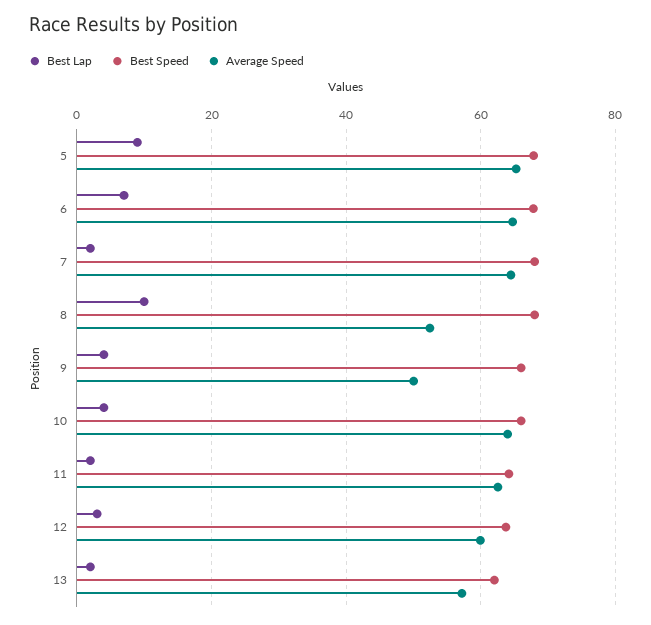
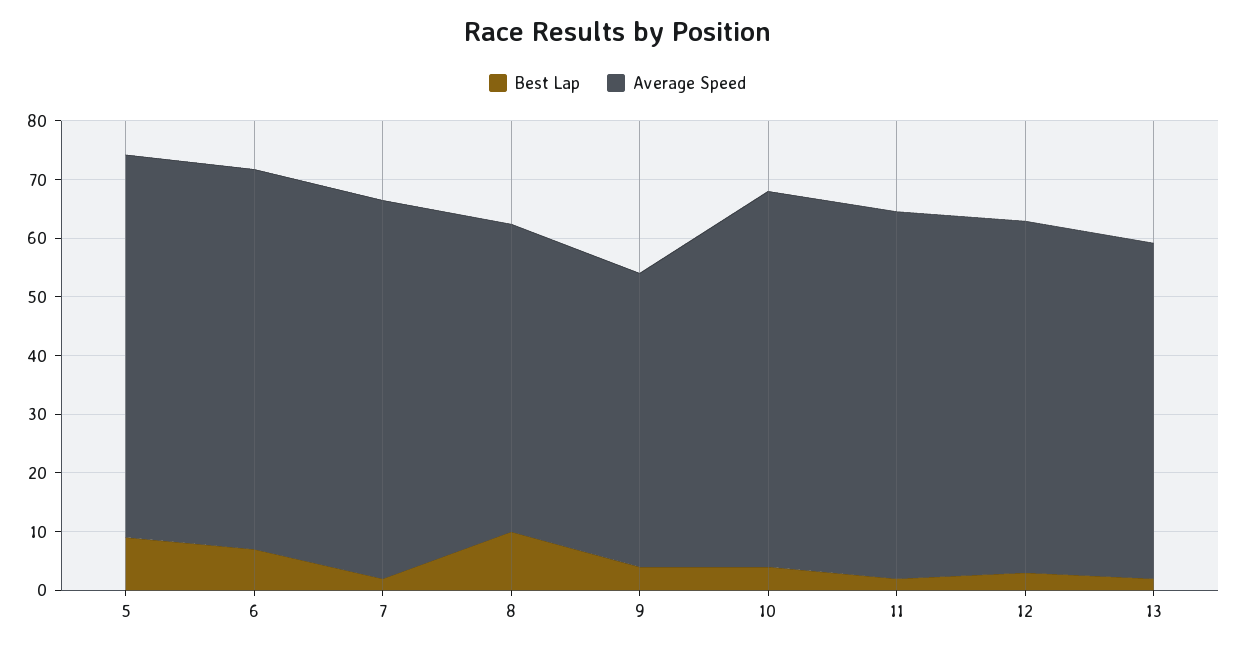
  {
    "Best Lap": {
      "5": 10,
      "6": 8,
      "7": 2,
      "8": 10,
      "9": 4,
      "10": 4,
      "11": 2,
      "12": 4,
      "13": 2
    },
-   "Best Speed": {
-     "5": 68,
-     "6": 68,
-     "7": 68,
-     "8": 68,
-     "9": 66,
-     "10": 66,
-     "11": 64,
-     "12": 64,
-     "13": 62
-   },
    "Average Speed": {
      "5": 66,
      "6": 64,
      "7": 64,
      "8": 52,
      "9": 50,
      "10": 64,
      "11": 62,
      "12": 60,
      "13": 58
    }
  }

